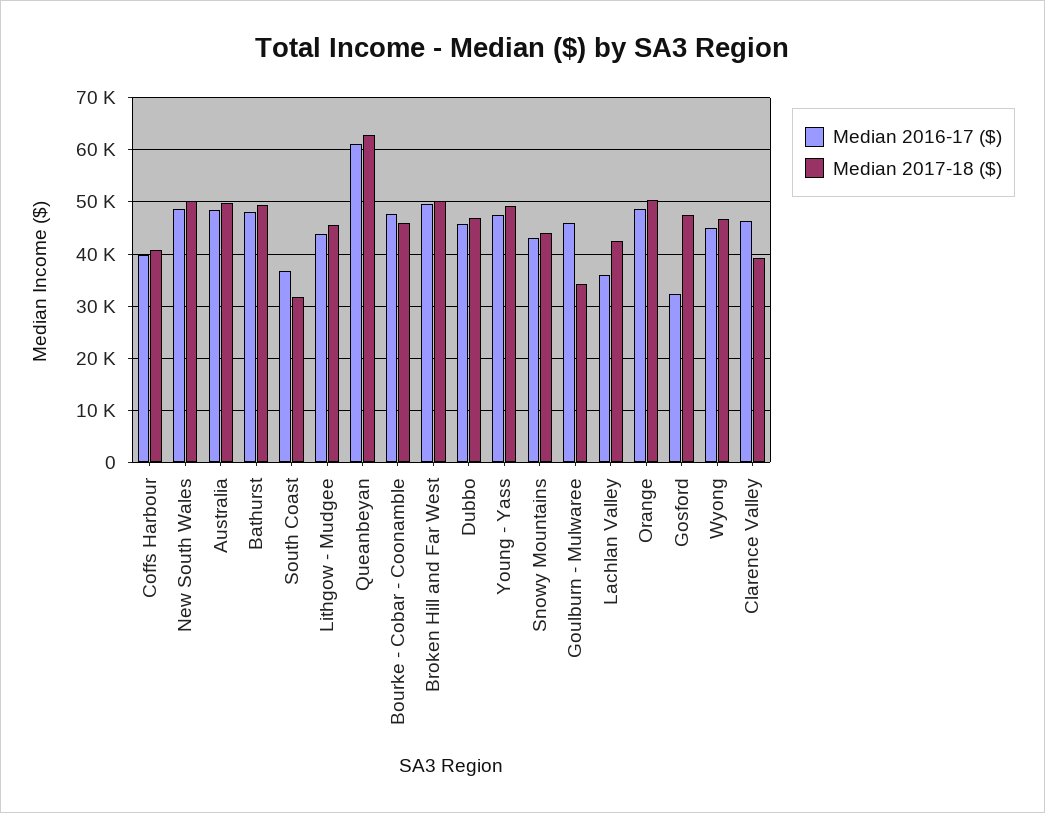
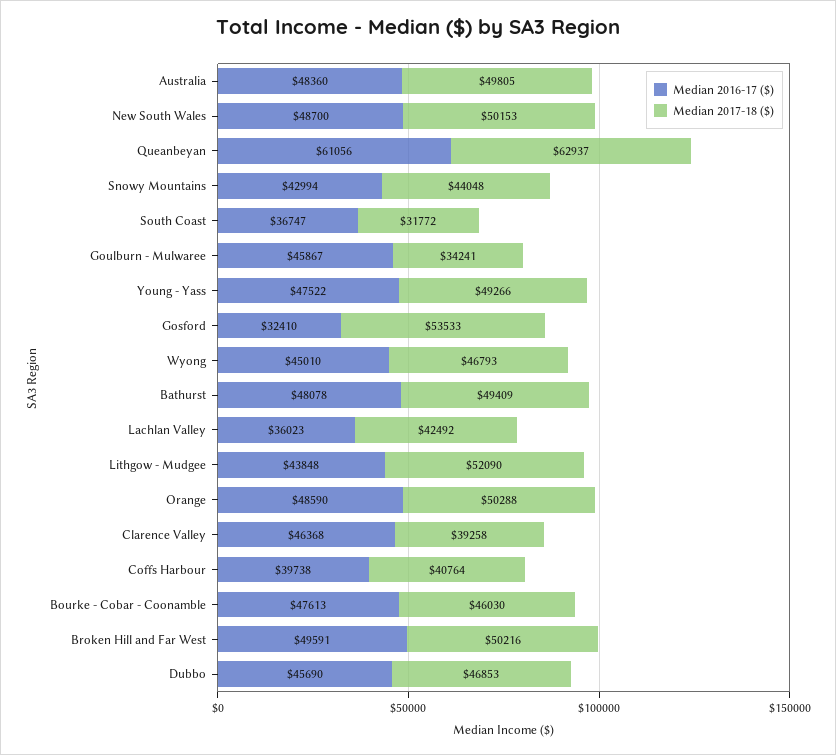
  {
    "Median 2016-17 ($)": {
      "Coffs Harbour": 39738,
      "New South Wales": 48700,
      "Australia": 48360,
      "Bathurst": 48078,
      "South Coast": 36747,
      "Lithgow - Mudgee": 43848,
      "Queanbeyan": 61056,
      "Bourke - Cobar - Coonamble": 47613,
      "Broken Hill and Far West": 49591,
      "Dubbo": 45690,
      "Young - Yass": 47522,
      "Snowy Mountains": 42994,
      "Goulburn - Mulwaree": 45867,
      "Lachlan Valley": 36023,
      "Orange": 48590,
      "Gosford": 32410,
      "Wyong": 45010,
      "Clarence Valley": 46368
    },
    "Median 2017-18 ($)": {
      "Coffs Harbour": 40764,
      "New South Wales": 50153,
      "Australia": 49805,
      "Bathurst": 49409,
      "South Coast": 31772,
-     "Lithgow - Mudgee": 46000,
+     "Lithgow - Mudgee": 52090,
      "Queanbeyan": 62937,
      "Bourke - Cobar - Coonamble": 46030,
      "Broken Hill and Far West": 50216,
      "Dubbo": 46853,
      "Young - Yass": 49266,
      "Snowy Mountains": 44048,
      "Goulburn - Mulwaree": 34241,
      "Lachlan Valley": 42492,
      "Orange": 50288,
-     "Gosford": 48000,
+     "Gosford": 53533,
      "Wyong": 46793,
      "Clarence Valley": 39258
    }
  }

